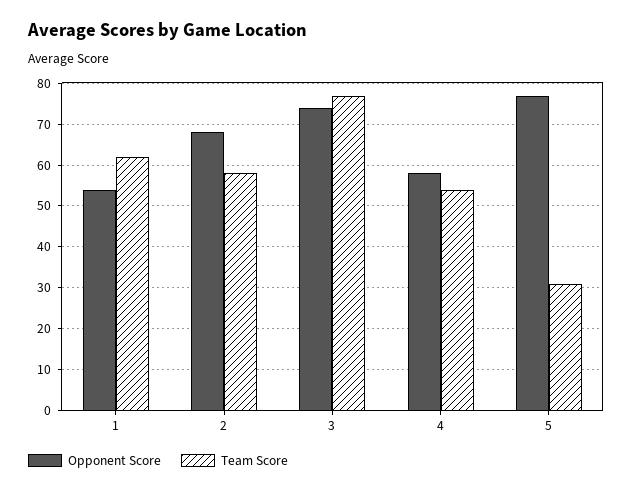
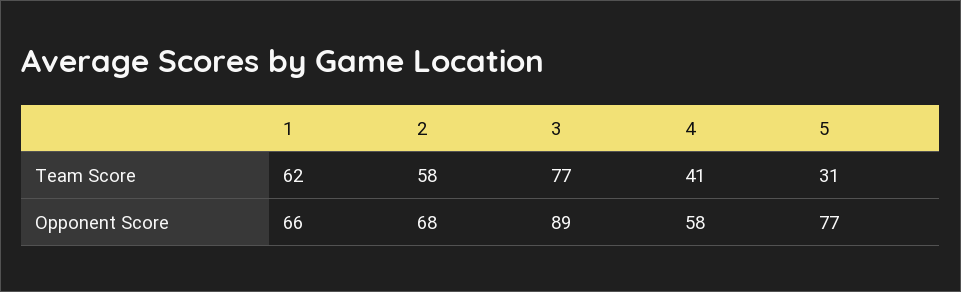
  {
    "Opponent Score": {
-     "1": 55,
+     "1": 66,
      "2": 68,
-     "3": 75,
+     "3": 89,
      "4": 58,
      "5": 77
    },
    "Team Score": {
      "1": 62,
      "2": 58,
      "3": 77,
-     "4": 55,
+     "4": 41,
      "5": 31
    }
  }

